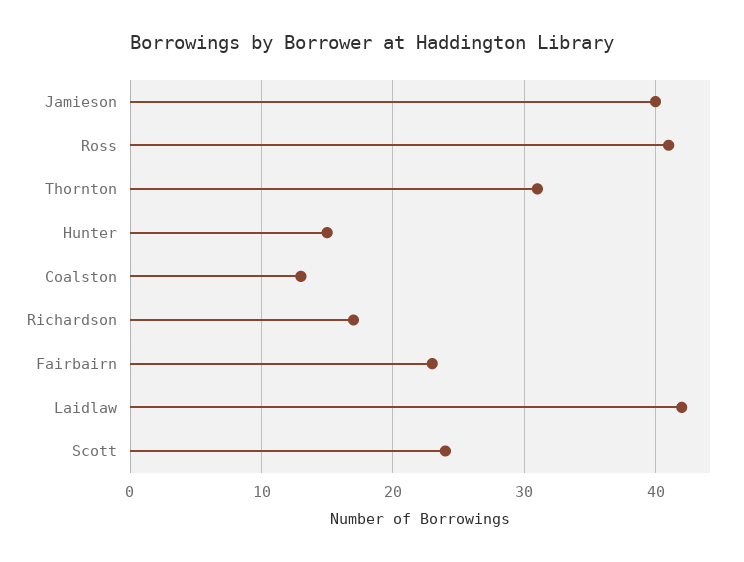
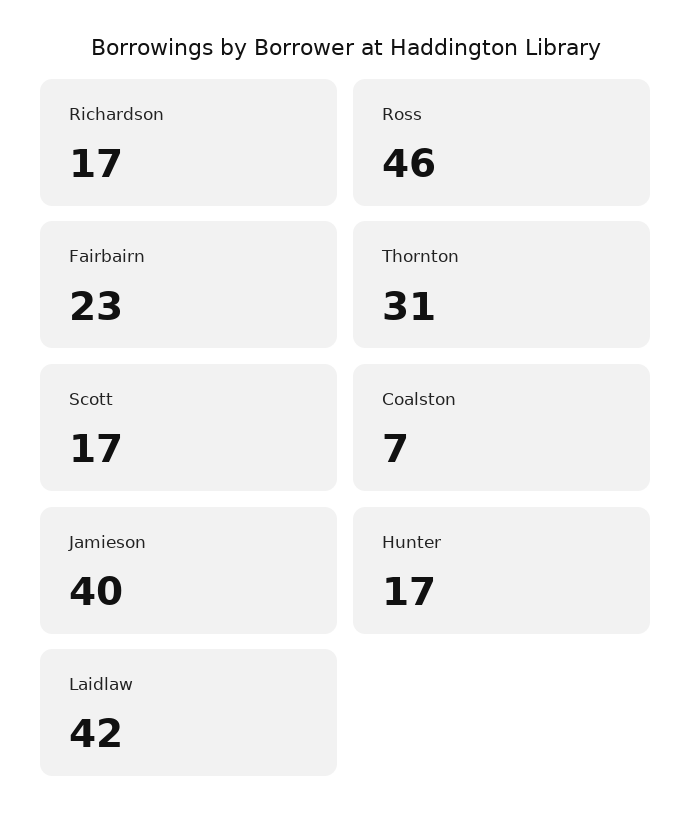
  {
    "Jamieson": 40,
-   "Ross": 41,
+   "Ross": 46,
    "Thornton": 31,
-   "Hunter": 15,
+   "Hunter": 17,
-   "Coalston": 13,
+   "Coalston": 7,
    "Richardson": 17,
    "Fairbairn": 23,
    "Laidlaw": 42,
-   "Scott": 24
+   "Scott": 17
  }

